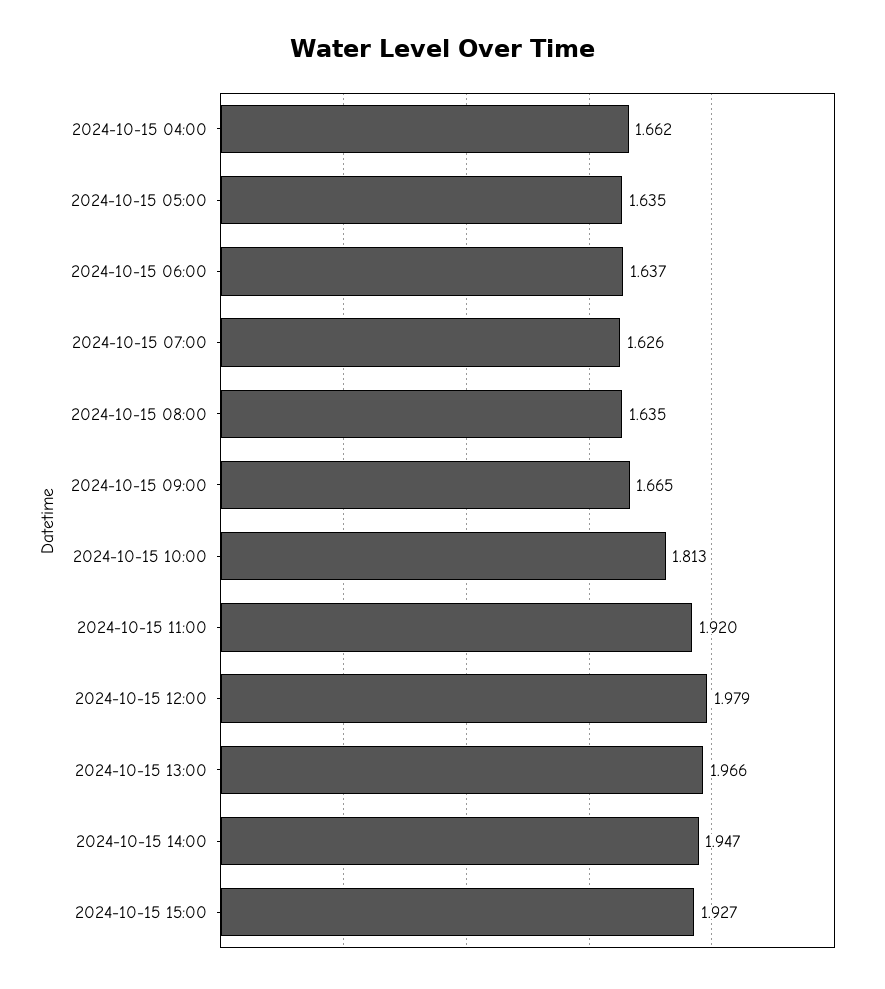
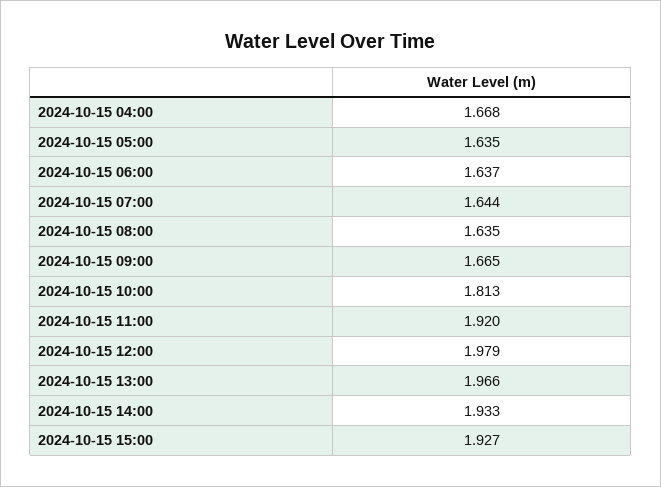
  {
-   "2024-10-15 04:00": 1.662,
+   "2024-10-15 04:00": 1.668,
    "2024-10-15 05:00": 1.635,
    "2024-10-15 06:00": 1.637,
-   "2024-10-15 07:00": 1.626,
+   "2024-10-15 07:00": 1.644,
    "2024-10-15 08:00": 1.635,
    "2024-10-15 09:00": 1.665,
    "2024-10-15 10:00": 1.813,
    "2024-10-15 11:00": 1.92,
    "2024-10-15 12:00": 1.979,
    "2024-10-15 13:00": 1.966,
-   "2024-10-15 14:00": 1.947,
+   "2024-10-15 14:00": 1.933,
    "2024-10-15 15:00": 1.927
  }

